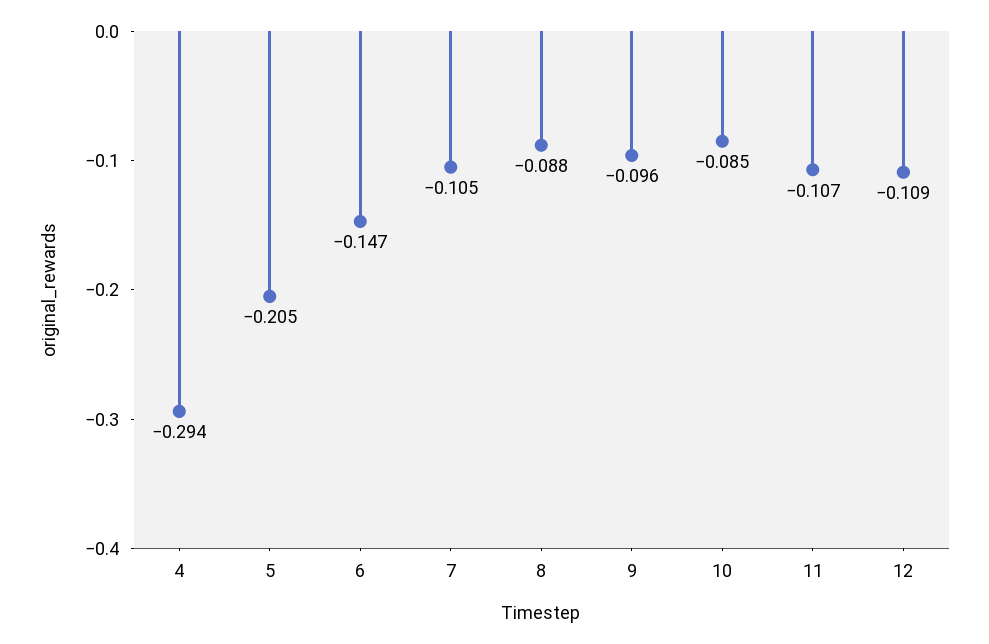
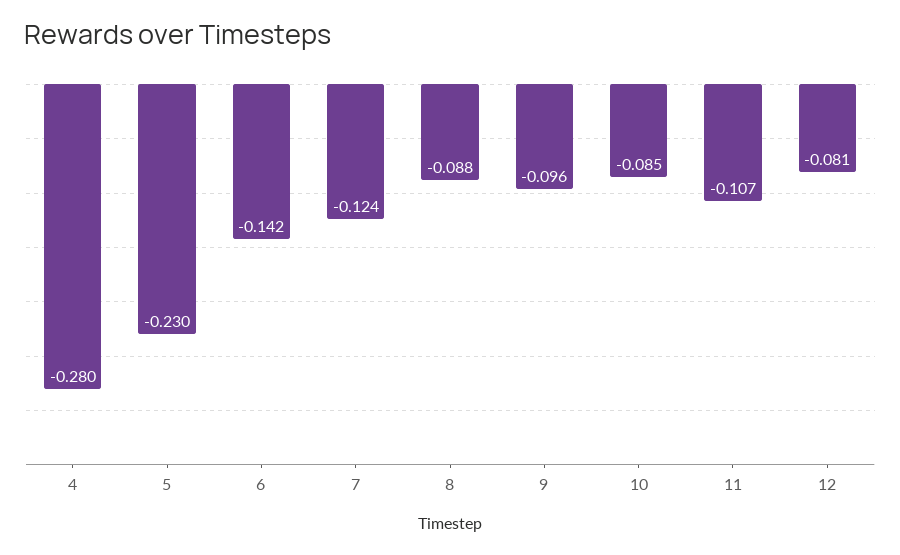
  {
-   "4": -0.294,
+   "4": -0.28,
-   "5": -0.205,
+   "5": -0.23,
-   "6": -0.147,
+   "6": -0.142,
-   "7": -0.105,
+   "7": -0.124,
    "8": -0.088,
    "9": -0.096,
    "10": -0.085,
    "11": -0.107,
-   "12": -0.109
+   "12": -0.081
  }

